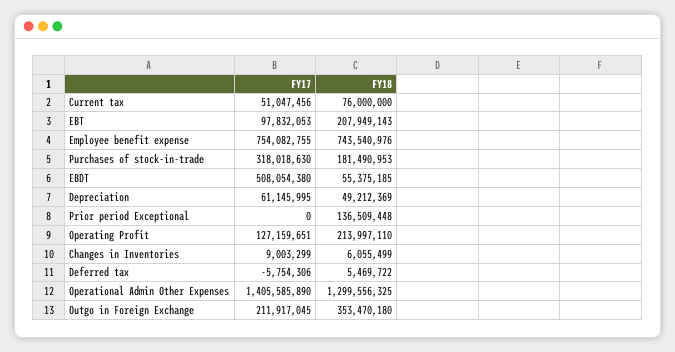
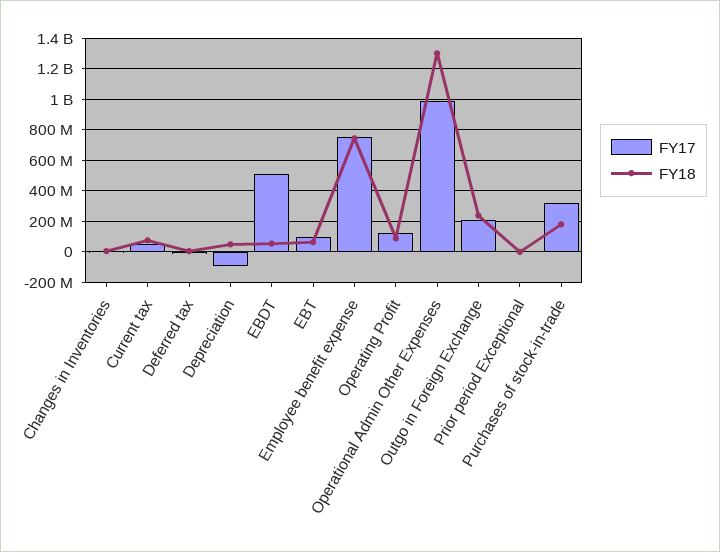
  {
    "FY17": {
      "Current tax": 51047456,
      "EBT": 97832053,
      "Employee benefit expense": 754082755,
      "Purchases of stock-in-trade": 318018630,
      "EBDT": 508054380,
-     "Depreciation": 61145995,
+     "Depreciation": -100000000,
      "Prior period Exceptional": 0,
      "Operating Profit": 127159651,
      "Changes in Inventories": 9003299,
      "Deferred tax": -5754306,
-     "Operational Admin Other Expenses": 1405585890,
+     "Operational Admin Other Expenses": 1000000000,
      "Outgo in Foreign Exchange": 211917045
    },
    "FY18": {
      "Current tax": 76000000,
-     "EBT": 207949143,
+     "EBT": 50000000,
      "Employee benefit expense": 743540976,
      "Purchases of stock-in-trade": 181490953,
      "EBDT": 55375185,
      "Depreciation": 49212369,
-     "Prior period Exceptional": 136509448,
+     "Prior period Exceptional": 0,
-     "Operating Profit": 213997110,
+     "Operating Profit": 100000000,
      "Changes in Inventories": 6055499,
      "Deferred tax": 5469722,
      "Operational Admin Other Expenses": 1299556325,
-     "Outgo in Foreign Exchange": 353470180
+     "Outgo in Foreign Exchange": 250000000
    }
  }

